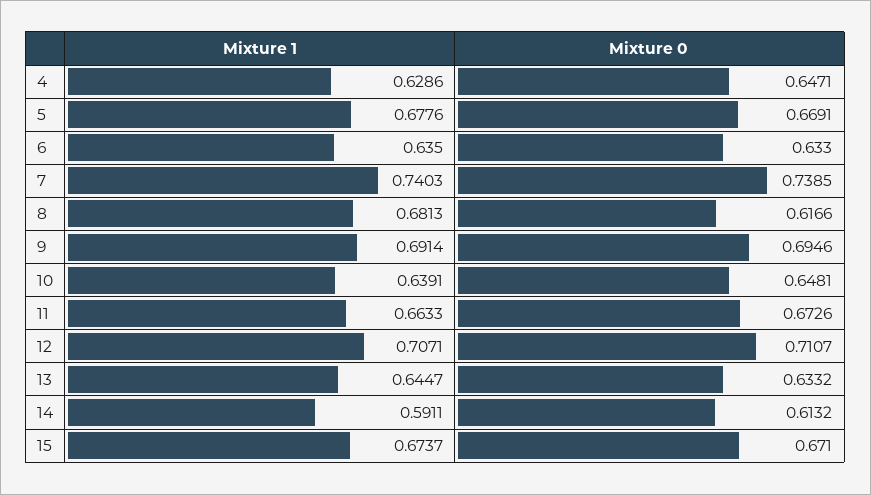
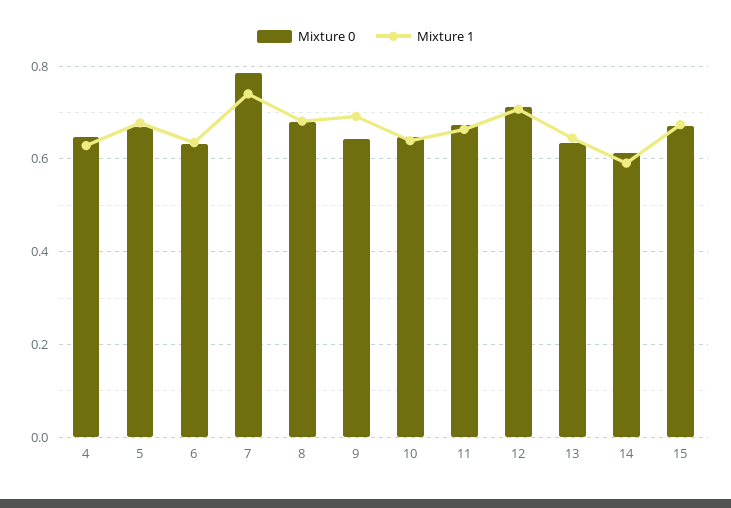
  {
    "Mixture 1": {
      "4": 0.6286,
      "5": 0.6776,
      "6": 0.635,
      "7": 0.7403,
      "8": 0.6813,
      "9": 0.6914,
      "10": 0.6391,
      "11": 0.6633,
      "12": 0.7071,
      "13": 0.6447,
      "14": 0.5911,
      "15": 0.6737
    },
    "Mixture 0": {
      "4": 0.6471,
      "5": 0.6691,
      "6": 0.633,
-     "7": 0.7385,
+     "7": 0.78,
-     "8": 0.6166,
+     "8": 0.68,
-     "9": 0.6946,
+     "9": 0.64,
      "10": 0.6481,
      "11": 0.6726,
      "12": 0.7107,
      "13": 0.6332,
      "14": 0.6132,
      "15": 0.671
    }
  }

